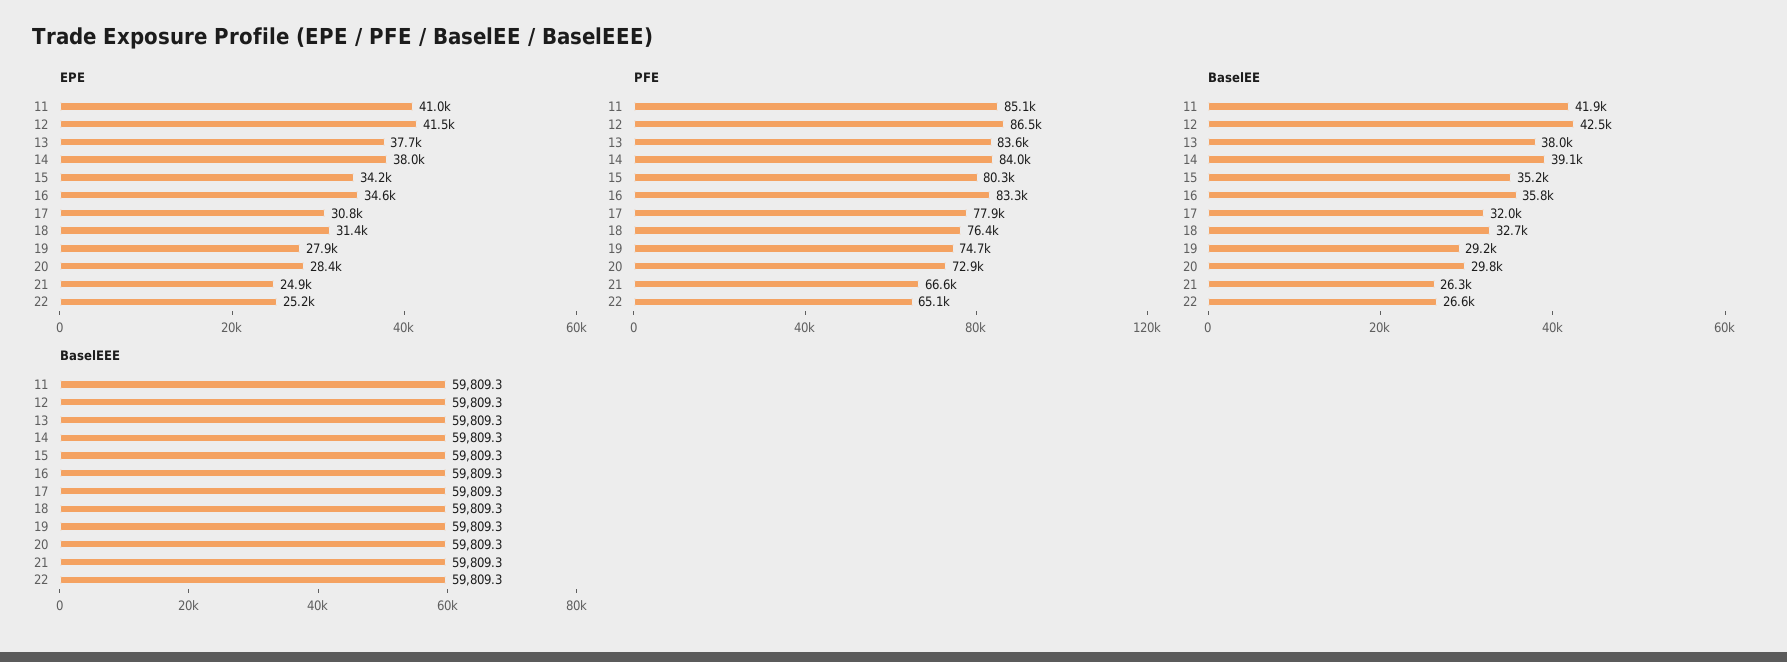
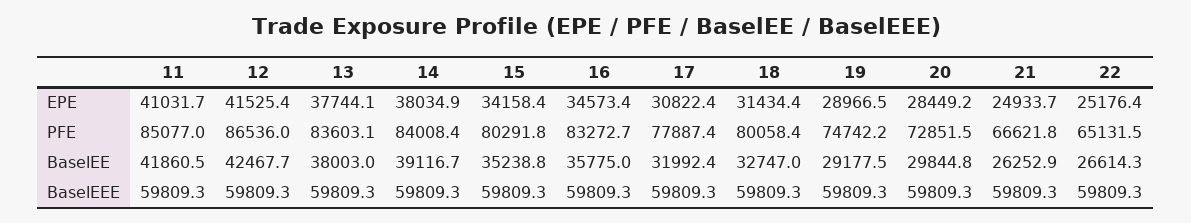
  {
    "EPE": {
      "11": 41031.7,
      "12": 41525.4,
      "13": 37744.1,
      "14": 38034.9,
      "15": 34158.4,
      "16": 34573.4,
      "17": 30822.4,
      "18": 31434.4,
-     "19": 27900,
+     "19": 28966.5,
      "20": 28449.2,
      "21": 24933.7,
      "22": 25176.4
    },
    "PFE": {
      "11": 85077,
      "12": 86536,
      "13": 83603.1,
      "14": 84008.4,
      "15": 80291.8,
      "16": 83272.7,
      "17": 77887.4,
-     "18": 76400,
+     "18": 80058.4,
      "19": 74742.2,
      "20": 72851.5,
      "21": 66621.8,
      "22": 65131.5
    },
    "BaselEE": {
      "11": 41860.5,
      "12": 42467.7,
      "13": 38003,
      "14": 39116.7,
      "15": 35238.8,
      "16": 35775,
      "17": 31992.4,
      "18": 32747,
      "19": 29177.5,
      "20": 29844.8,
      "21": 26252.9,
      "22": 26614.3
    },
    "BaselEEE": {
      "11": 59809.3,
      "12": 59809.3,
      "13": 59809.3,
      "14": 59809.3,
      "15": 59809.3,
      "16": 59809.3,
      "17": 59809.3,
      "18": 59809.3,
      "19": 59809.3,
      "20": 59809.3,
      "21": 59809.3,
      "22": 59809.3
    }
  }

